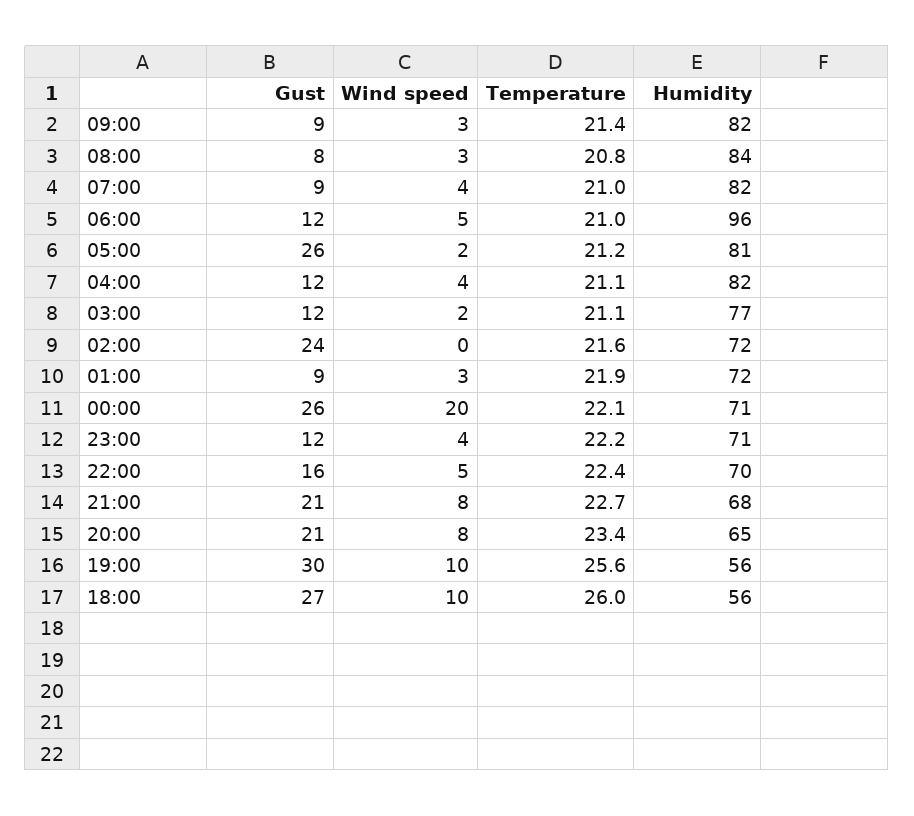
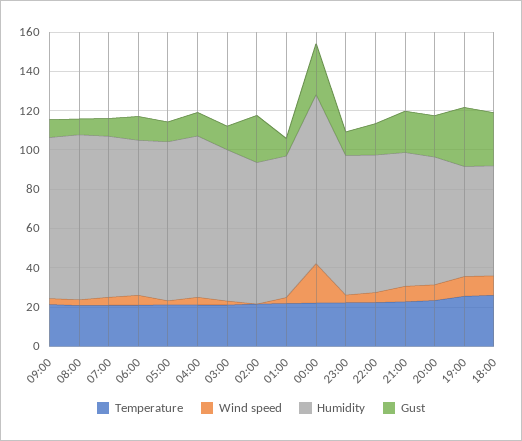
  {
    "Gust": {
      "09:00": 9,
      "08:00": 8,
      "07:00": 9,
      "06:00": 12,
-     "05:00": 26,
+     "05:00": 10,
      "04:00": 12,
      "03:00": 12,
      "02:00": 24,
      "01:00": 9,
      "00:00": 26,
      "23:00": 12,
      "22:00": 16,
      "21:00": 21,
      "20:00": 21,
      "19:00": 30,
      "18:00": 27
    },
    "Wind speed": {
      "09:00": 3,
      "08:00": 3,
      "07:00": 4,
      "06:00": 5,
      "05:00": 2,
      "04:00": 4,
      "03:00": 2,
      "02:00": 0,
      "01:00": 3,
      "00:00": 20,
      "23:00": 4,
      "22:00": 5,
      "21:00": 8,
      "20:00": 8,
      "19:00": 10,
      "18:00": 10
    },
    "Temperature": {
      "09:00": 21.4,
      "08:00": 20.8,
      "07:00": 21,
      "06:00": 21,
      "05:00": 21.2,
      "04:00": 21.1,
      "03:00": 21.1,
      "02:00": 21.6,
      "01:00": 21.9,
      "00:00": 22.1,
      "23:00": 22.2,
      "22:00": 22.4,
      "21:00": 22.7,
      "20:00": 23.4,
      "19:00": 25.6,
      "18:00": 26
    },
    "Humidity": {
      "09:00": 82,
      "08:00": 84,
      "07:00": 82,
-     "06:00": 96,
+     "06:00": 80,
      "05:00": 81,
      "04:00": 82,
      "03:00": 77,
      "02:00": 72,
      "01:00": 72,
-     "00:00": 71,
+     "00:00": 85,
      "23:00": 71,
      "22:00": 70,
      "21:00": 68,
      "20:00": 65,
      "19:00": 56,
      "18:00": 56
    }
  }

